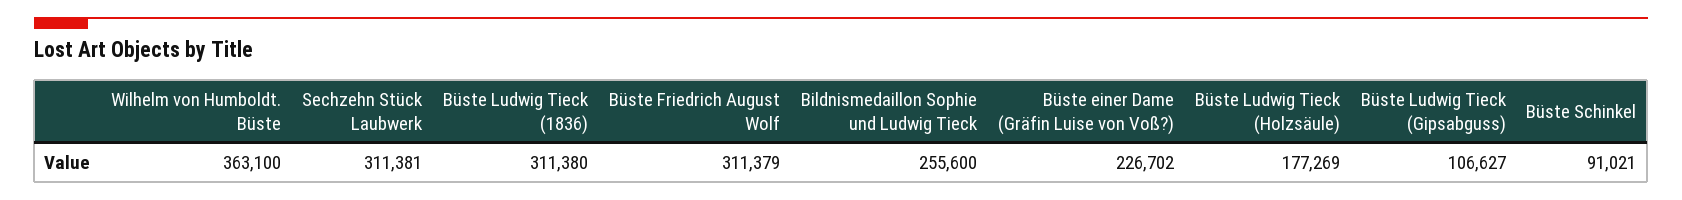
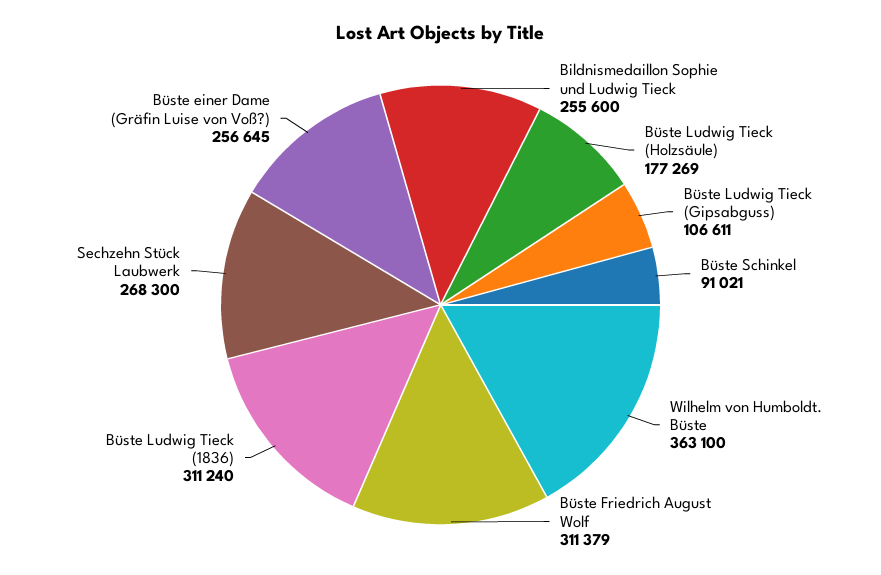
  {
    "Wilhelm von Humboldt. Büste": 363100,
-   "Sechzehn Stück Laubwerk": 311381,
+   "Sechzehn Stück Laubwerk": 268300,
-   "Büste Ludwig Tieck (1836)": 311380,
+   "Büste Ludwig Tieck (1836)": 311240,
    "Büste Friedrich August Wolf": 311379,
    "Bildnismedaillon Sophie und Ludwig Tieck": 255600,
-   "Büste einer Dame (Gräfin Luise von Voß?)": 226702,
+   "Büste einer Dame (Gräfin Luise von Voß?)": 256645,
    "Büste Ludwig Tieck (Holzsäule)": 177269,
-   "Büste Ludwig Tieck (Gipsabguss)": 106627,
+   "Büste Ludwig Tieck (Gipsabguss)": 106611,
    "Büste Schinkel": 91021
  }

